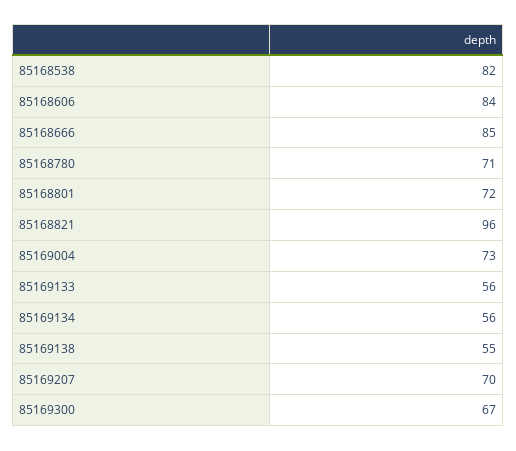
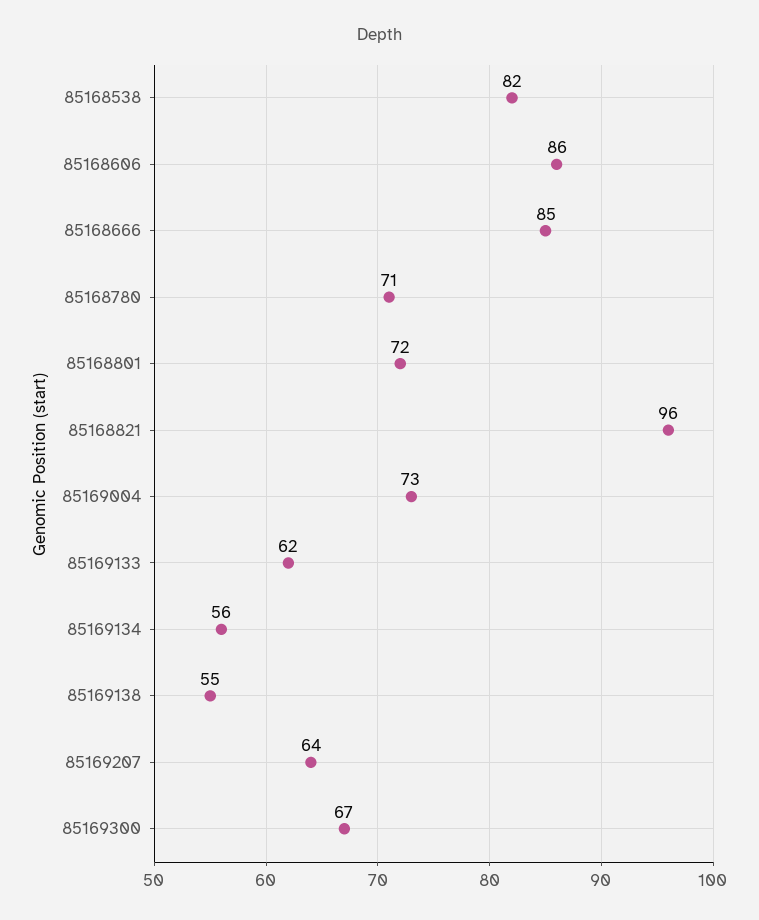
  {
    "85168538": 82,
-   "85168606": 84,
+   "85168606": 86,
    "85168666": 85,
    "85168780": 71,
    "85168801": 72,
    "85168821": 96,
    "85169004": 73,
-   "85169133": 56,
+   "85169133": 62,
    "85169134": 56,
    "85169138": 55,
-   "85169207": 70,
+   "85169207": 64,
    "85169300": 67
  }

